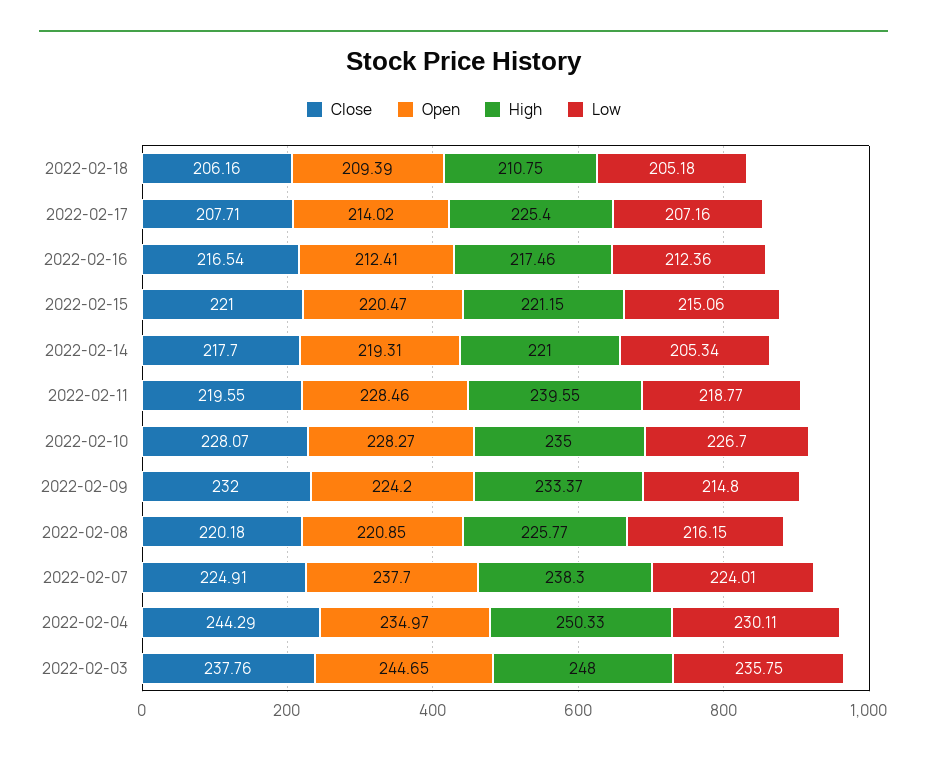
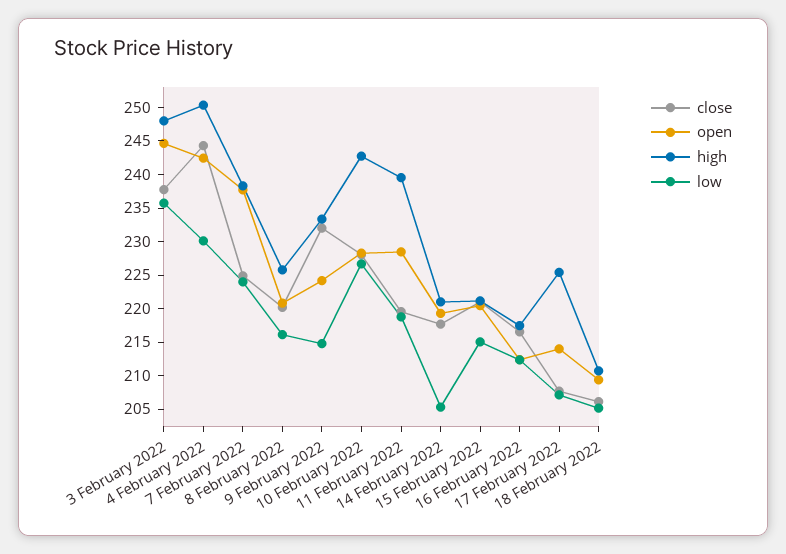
  {
    "Close": {
      "2022-02-18": 206.16,
      "2022-02-17": 207.71,
      "2022-02-16": 216.54,
      "2022-02-15": 221,
      "2022-02-14": 217.7,
      "2022-02-11": 219.55,
      "2022-02-10": 228.07,
      "2022-02-09": 232,
      "2022-02-08": 220.18,
      "2022-02-07": 224.91,
      "2022-02-04": 244.29,
      "2022-02-03": 237.76
    },
    "Open": {
      "2022-02-18": 209.39,
      "2022-02-17": 214.02,
      "2022-02-16": 212.41,
      "2022-02-15": 220.47,
      "2022-02-14": 219.31,
      "2022-02-11": 228.46,
      "2022-02-10": 228.27,
      "2022-02-09": 224.2,
      "2022-02-08": 220.85,
      "2022-02-07": 237.7,
-     "2022-02-04": 234.97,
+     "2022-02-04": 242.5,
      "2022-02-03": 244.65
    },
    "High": {
      "2022-02-18": 210.75,
      "2022-02-17": 225.4,
      "2022-02-16": 217.46,
      "2022-02-15": 221.15,
      "2022-02-14": 221,
      "2022-02-11": 239.55,
-     "2022-02-10": 235,
+     "2022-02-10": 242.5,
      "2022-02-09": 233.37,
      "2022-02-08": 225.77,
      "2022-02-07": 238.3,
      "2022-02-04": 250.33,
      "2022-02-03": 248
    },
    "Low": {
      "2022-02-18": 205.18,
      "2022-02-17": 207.16,
      "2022-02-16": 212.36,
      "2022-02-15": 215.06,
      "2022-02-14": 205.34,
      "2022-02-11": 218.77,
      "2022-02-10": 226.7,
      "2022-02-09": 214.8,
      "2022-02-08": 216.15,
      "2022-02-07": 224.01,
      "2022-02-04": 230.11,
      "2022-02-03": 235.75
    }
  }

